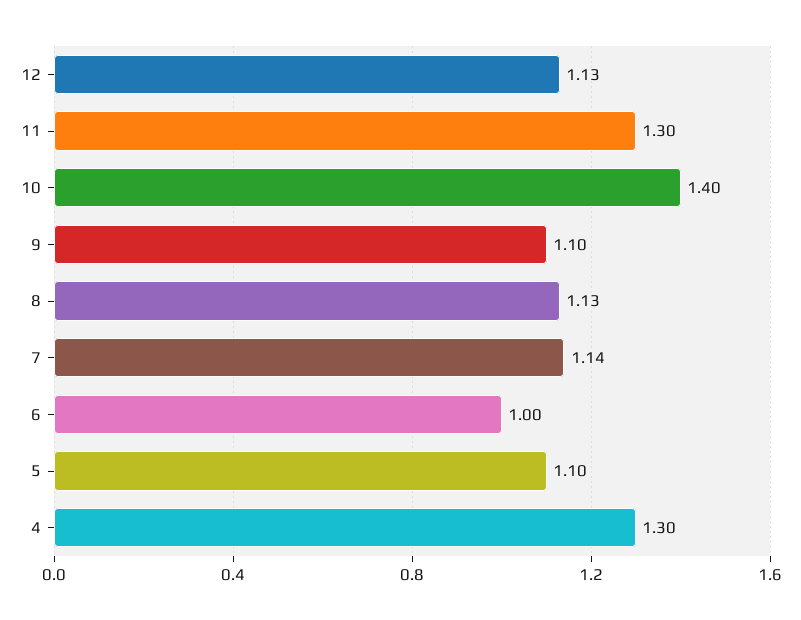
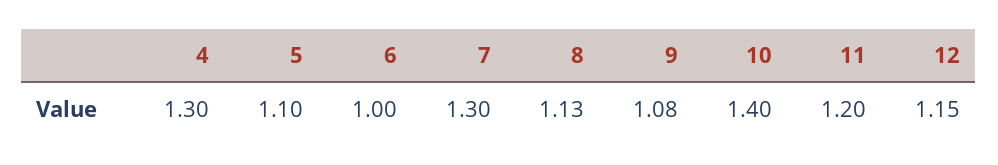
  {
-   "12": 1.13,
+   "12": 1.15,
-   "11": 1.3,
+   "11": 1.2,
    "10": 1.4,
-   "9": 1.1,
+   "9": 1.08,
    "8": 1.13,
-   "7": 1.14,
+   "7": 1.3,
    "6": 1,
    "5": 1.1,
    "4": 1.3
  }

